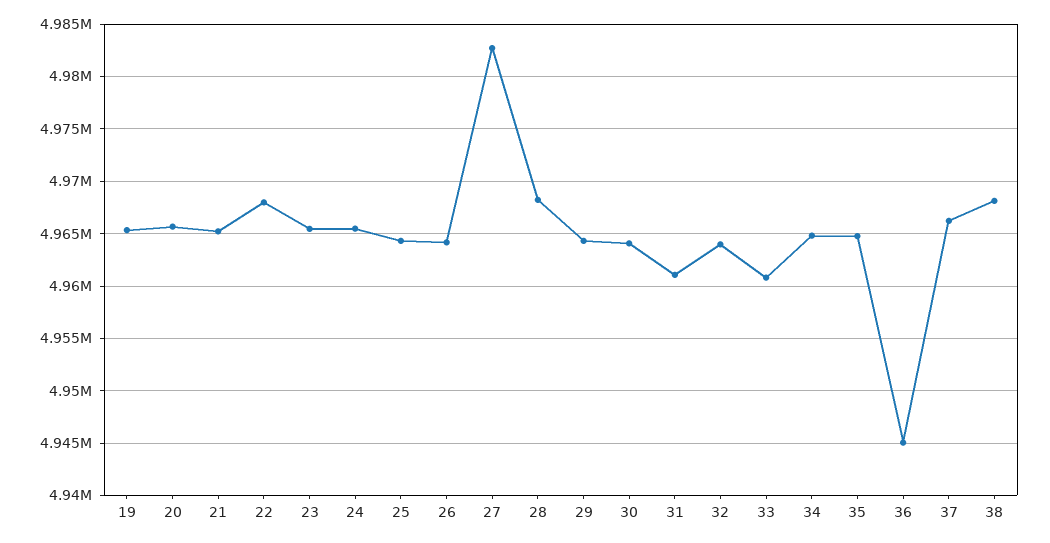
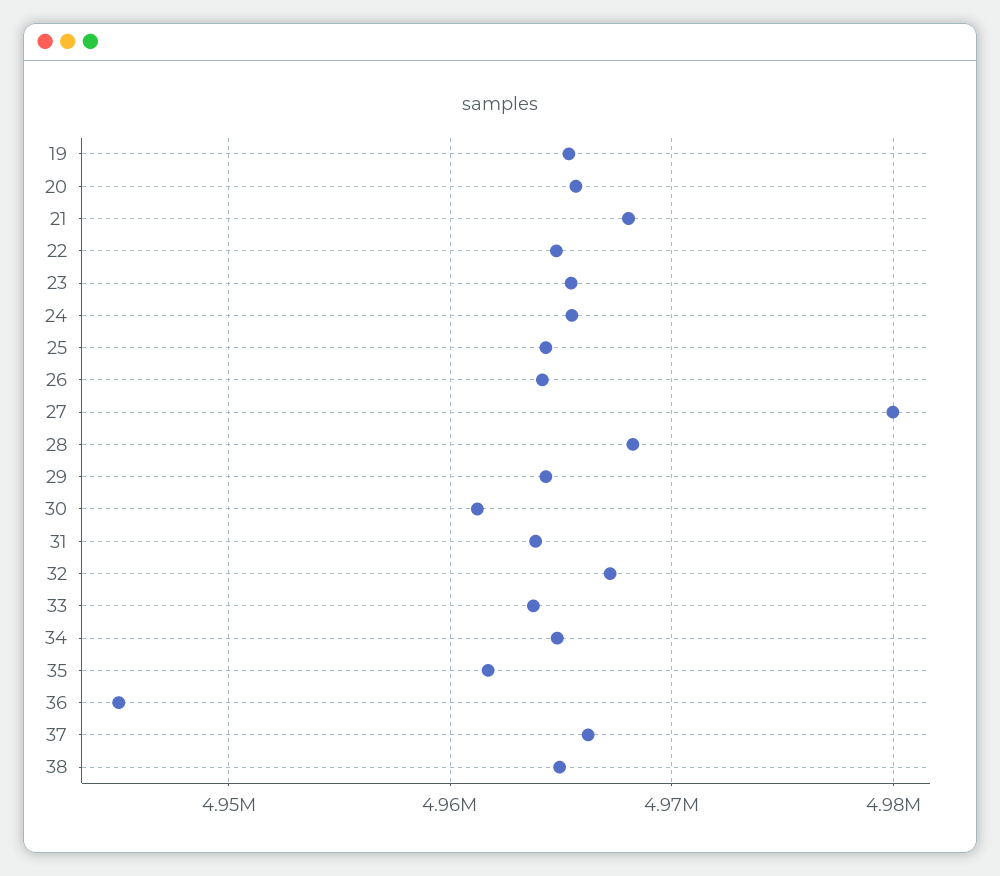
  {
    "19": 4965000,
    "20": 4966000,
-   "21": 4965000,
+   "21": 4968000,
-   "22": 4968000,
+   "22": 4965000,
    "23": 4965000,
    "24": 4965000,
    "25": 4964000,
    "26": 4964000,
-   "27": 4983000,
+   "27": 4980000,
    "28": 4968000,
    "29": 4964000,
-   "30": 4964000,
+   "30": 4961000,
-   "31": 4961000,
+   "31": 4964000,
-   "32": 4964000,
+   "32": 4967000,
-   "33": 4961000,
+   "33": 4964000,
    "34": 4965000,
-   "35": 4965000,
+   "35": 4962000,
    "36": 4945000,
    "37": 4966000,
-   "38": 4968000
+   "38": 4965000
  }

